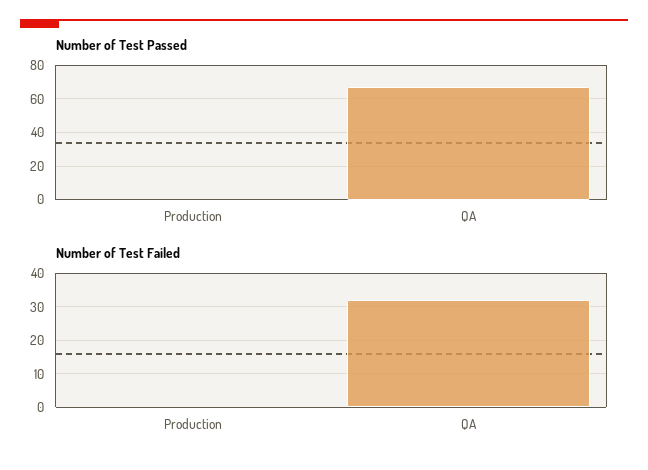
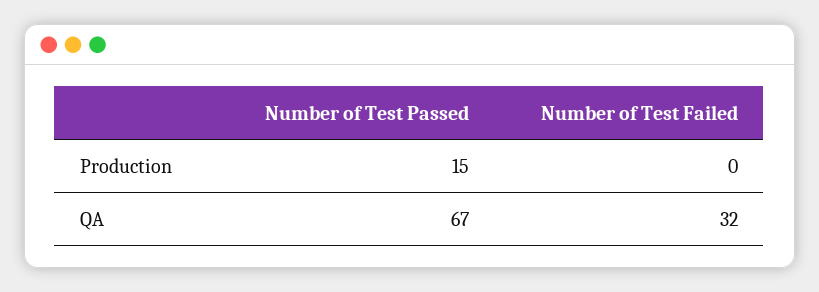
  {
    "Number of Test Passed": {
-     "Production": 0,
+     "Production": 15,
      "QA": 67
    },
    "Number of Test Failed": {
      "Production": 0,
      "QA": 32
    }
  }

